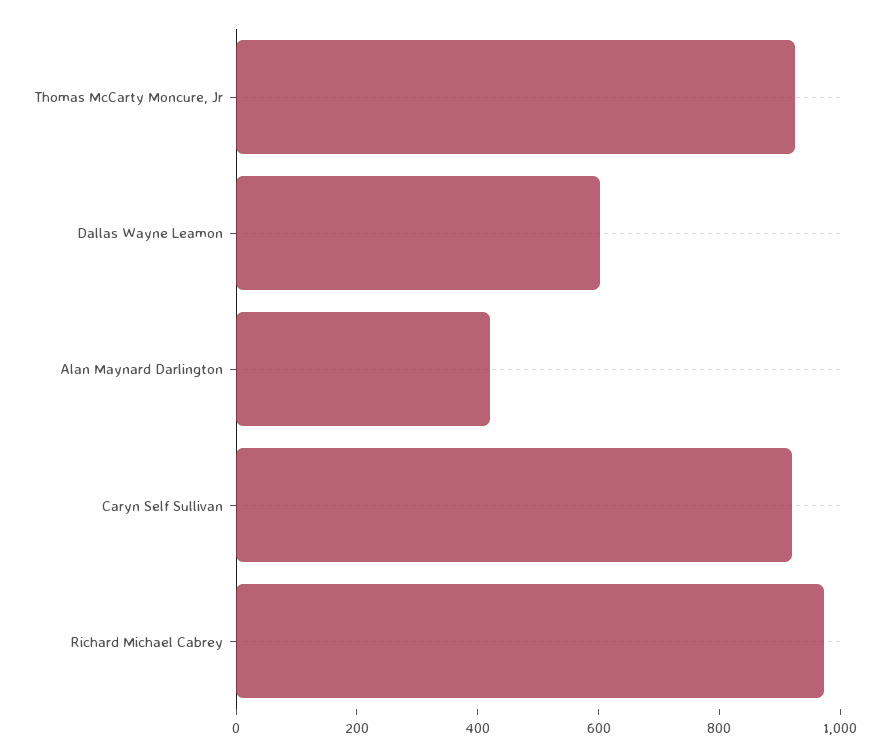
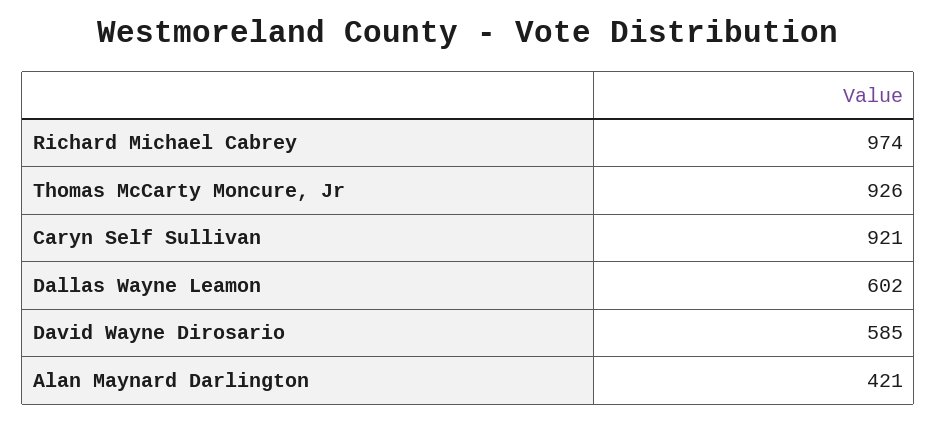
  {
    "Thomas McCarty Moncure, Jr": 926,
    "Dallas Wayne Leamon": 602,
    "Alan Maynard Darlington": 421,
    "Caryn Self Sullivan": 921,
-   "Richard Michael Cabrey": 974
+   "Richard Michael Cabrey": 974,
+   "David Wayne Dirosario": 585
  }

